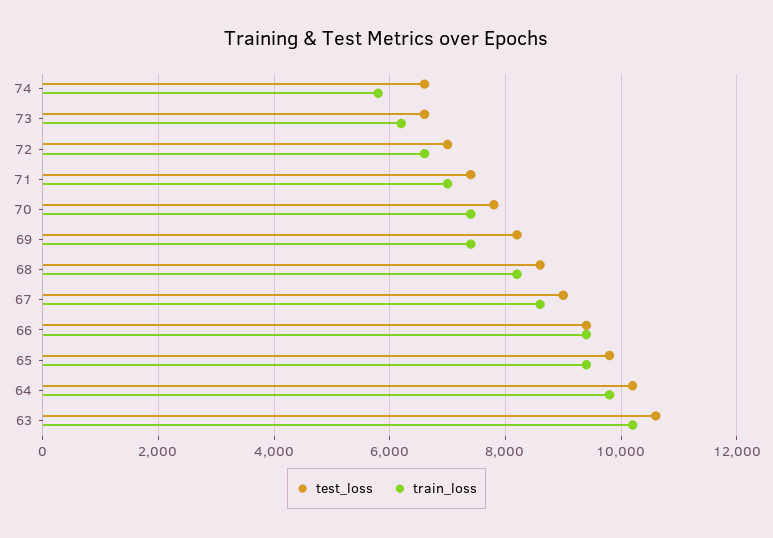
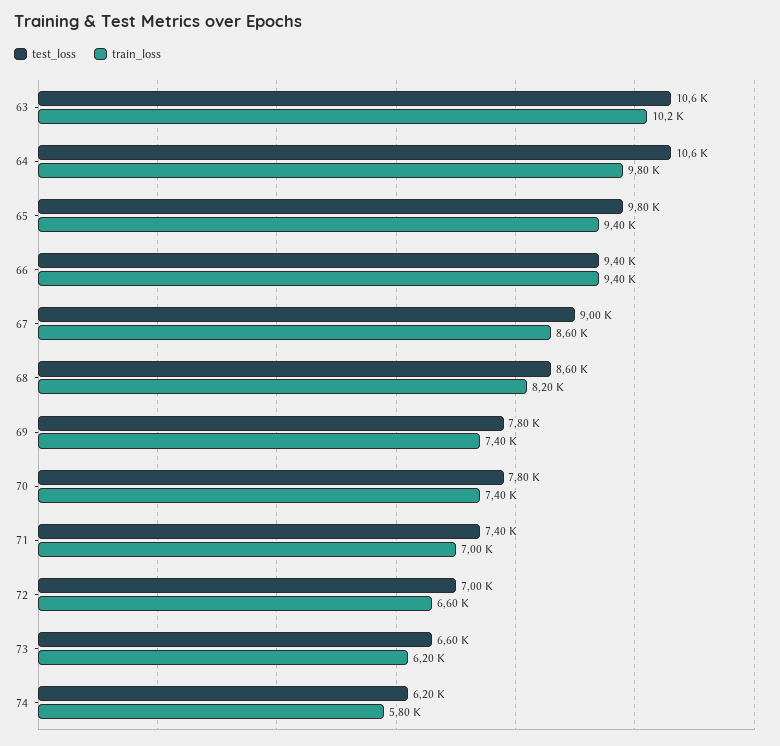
  {
    "test_loss": {
-     "74": 6600,
+     "74": 6200,
      "73": 6600,
      "72": 7000,
      "71": 7400,
      "70": 7800,
-     "69": 8200,
+     "69": 7800,
      "68": 8600,
      "67": 9000,
      "66": 9400,
      "65": 9800,
-     "64": 10200,
+     "64": 10600,
      "63": 10600
    },
    "train_loss": {
      "74": 5800,
      "73": 6200,
      "72": 6600,
      "71": 7000,
      "70": 7400,
      "69": 7400,
      "68": 8200,
      "67": 8600,
      "66": 9400,
      "65": 9400,
      "64": 9800,
      "63": 10200
    }
  }

